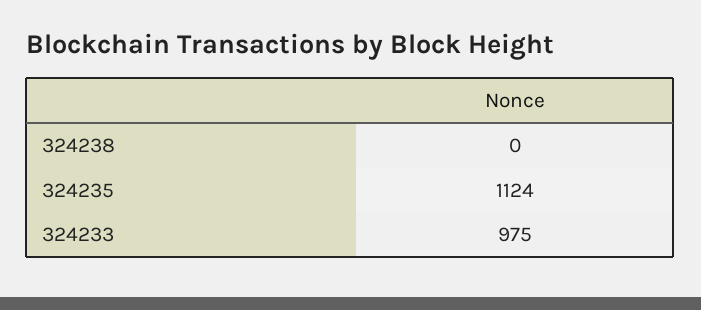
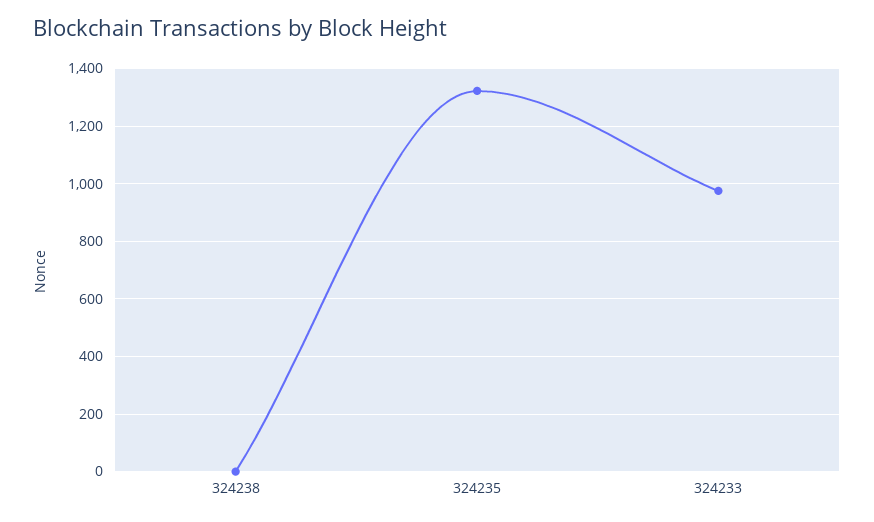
  {
    "324238": 0,
-   "324235": 1124,
+   "324235": 1325,
    "324233": 975
  }

